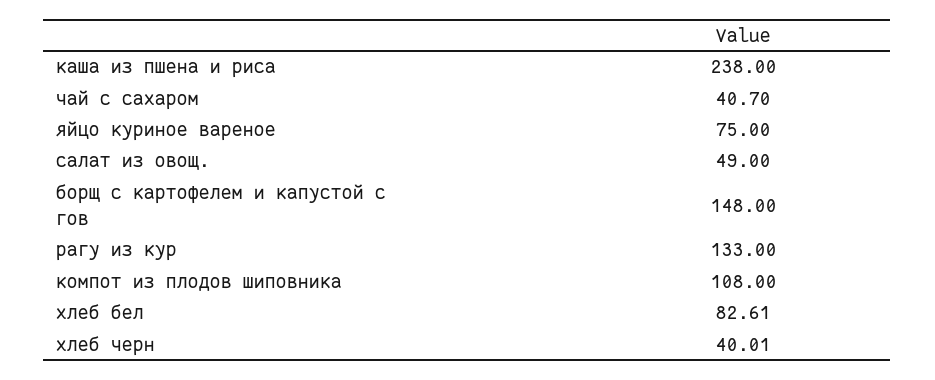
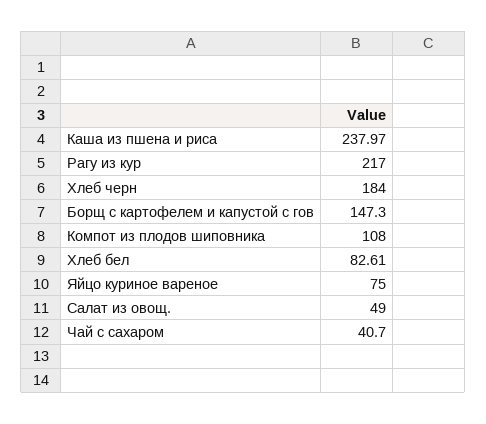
  {
-   "каша из пшена и риса": 238,
+   "каша из пшена и риса": 237.97,
    "чай с сахаром": 40.7,
    "яйцо куриное вареное": 75,
    "салат из овощ.": 49,
-   "борщ с картофелем и капустой с гов": 148,
+   "борщ с картофелем и капустой с гов": 147.3,
-   "рагу из кур": 133,
+   "рагу из кур": 217,
    "компот из плодов шиповника": 108,
    "хлеб бел": 82.61,
-   "хлеб черн": 40.01
+   "хлеб черн": 184
  }

